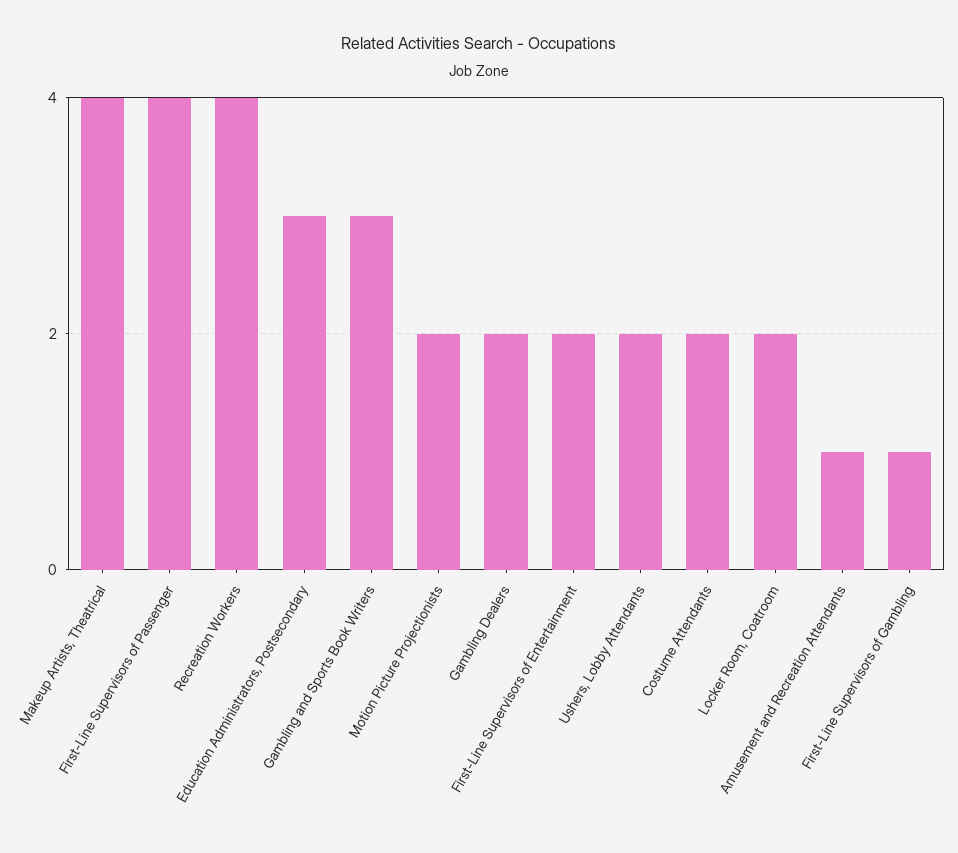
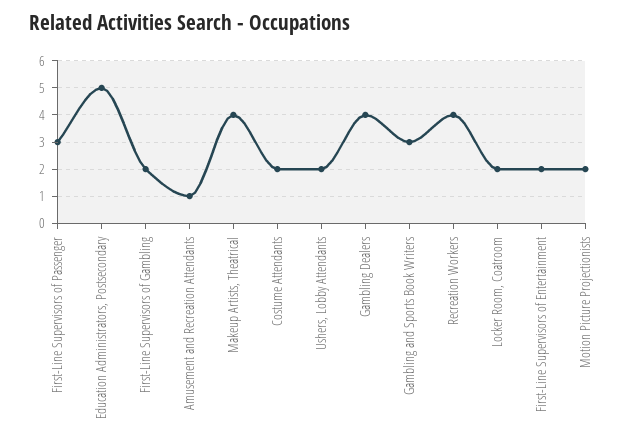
  {
    "Makeup Artists, Theatrical": 4,
-   "First-Line Supervisors of Passenger": 4,
+   "First-Line Supervisors of Passenger": 3,
    "Recreation Workers": 4,
-   "Education Administrators, Postsecondary": 3,
+   "Education Administrators, Postsecondary": 5,
    "Gambling and Sports Book Writers": 3,
    "Motion Picture Projectionists": 2,
-   "Gambling Dealers": 2,
+   "Gambling Dealers": 4,
    "First-Line Supervisors of Entertainment": 2,
    "Ushers, Lobby Attendants": 2,
    "Costume Attendants": 2,
    "Locker Room, Coatroom": 2,
    "Amusement and Recreation Attendants": 1,
-   "First-Line Supervisors of Gambling": 1
+   "First-Line Supervisors of Gambling": 2
  }

